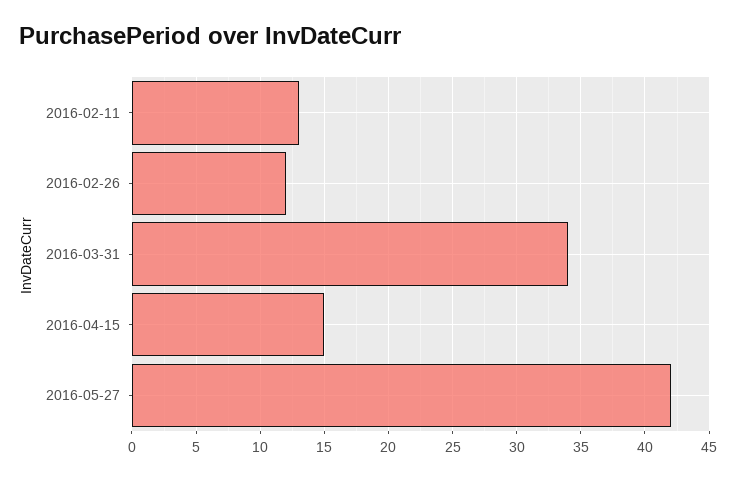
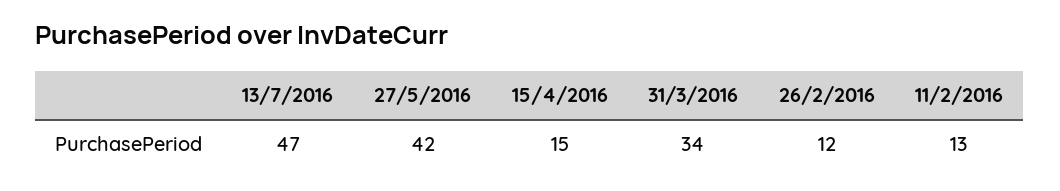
  {
    "2016-02-11": 13,
    "2016-02-26": 12,
    "2016-03-31": 34,
    "2016-04-15": 15,
-   "2016-05-27": 42
+   "2016-05-27": 42,
+   "13/7/2016": 47
  }

